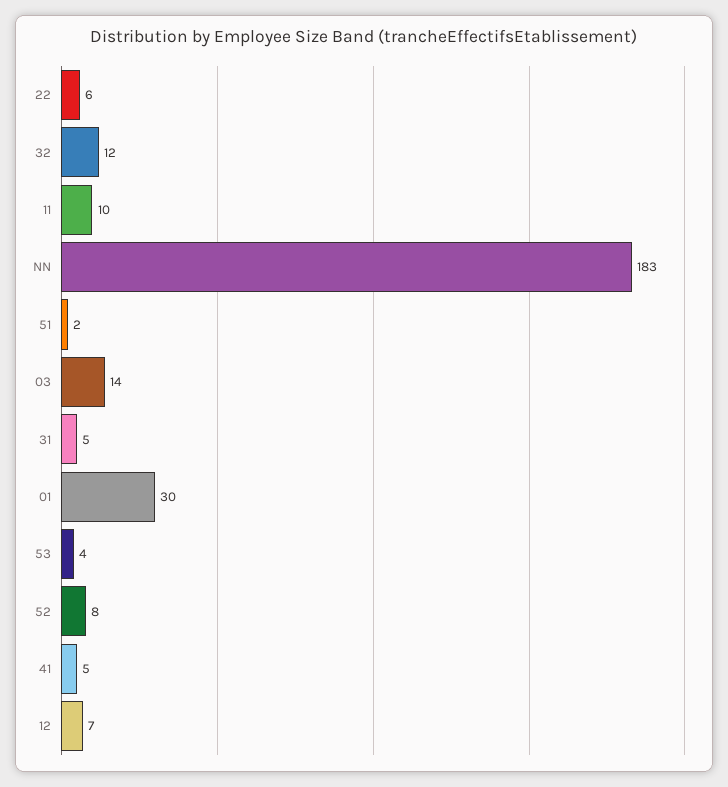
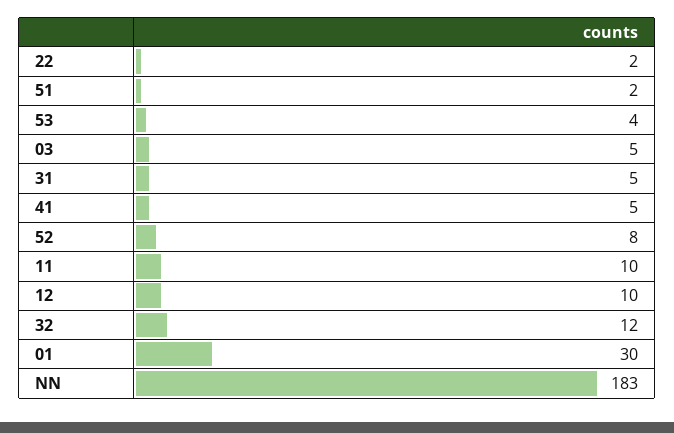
  {
-   "22": 6,
+   "22": 2,
    "32": 12,
    "11": 10,
    "NN": 183,
    "51": 2,
-   "03": 14,
+   "03": 5,
    "31": 5,
    "01": 30,
    "53": 4,
    "52": 8,
    "41": 5,
-   "12": 7
+   "12": 10
  }

